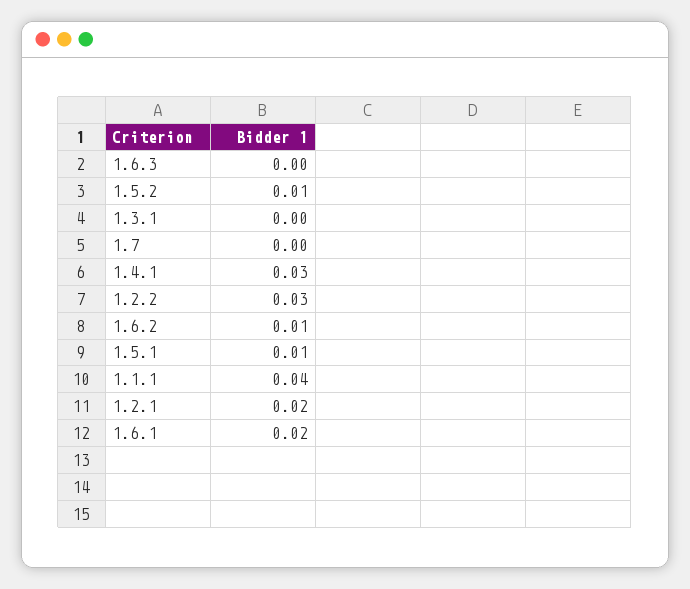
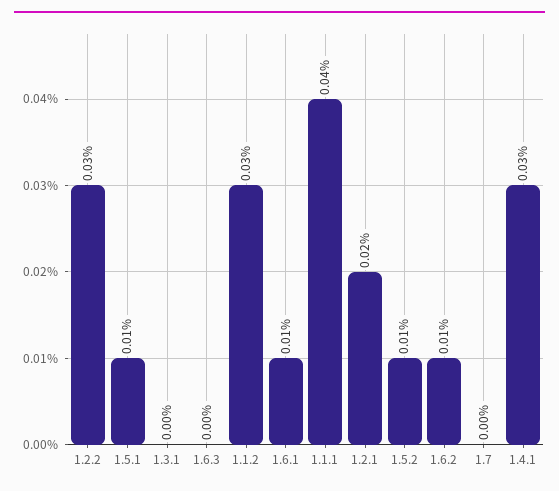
  {
    "1.6.3": 0,
    "1.5.2": 0.01,
    "1.3.1": 0,
    "1.7": 0,
    "1.4.1": 0.03,
    "1.2.2": 0.03,
    "1.6.2": 0.01,
    "1.5.1": 0.01,
    "1.1.1": 0.04,
    "1.2.1": 0.02,
-   "1.6.1": 0.02
+   "1.6.1": 0.01,
+   "1.1.2": 0.03
  }

